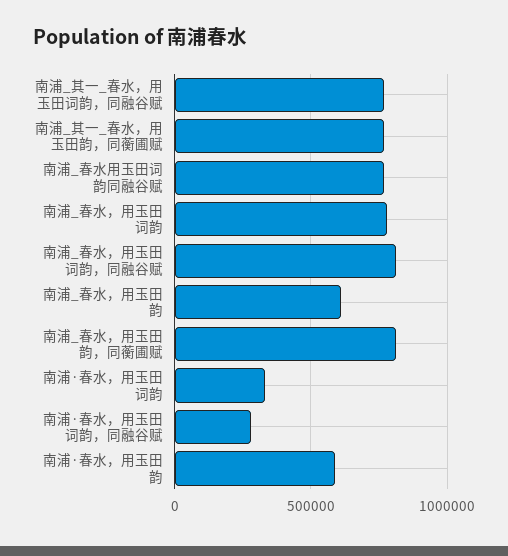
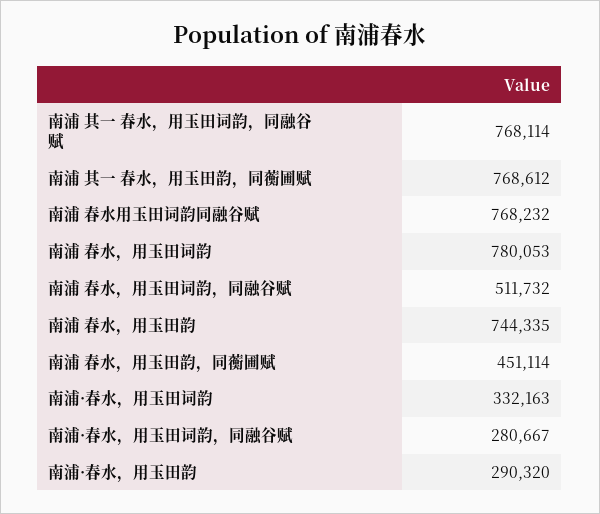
  {
    "南浦_其一_春水，用玉田词韵，同融谷赋": 768114,
    "南浦_其一_春水，用玉田韵，同蘅圃赋": 768612,
    "南浦_春水用玉田词韵同融谷赋": 768232,
    "南浦_春水，用玉田词韵": 780053,
-   "南浦_春水，用玉田词韵，同融谷赋": 800000,
+   "南浦_春水，用玉田词韵，同融谷赋": 511732,
-   "南浦_春水，用玉田韵": 600000,
+   "南浦_春水，用玉田韵": 744335,
-   "南浦_春水，用玉田韵，同蘅圃赋": 800000,
+   "南浦_春水，用玉田韵，同蘅圃赋": 451114,
    "南浦·春水，用玉田词韵": 332163,
    "南浦·春水，用玉田词韵，同融谷赋": 280667,
-   "南浦·春水，用玉田韵": 600000
+   "南浦·春水，用玉田韵": 290320
  }

